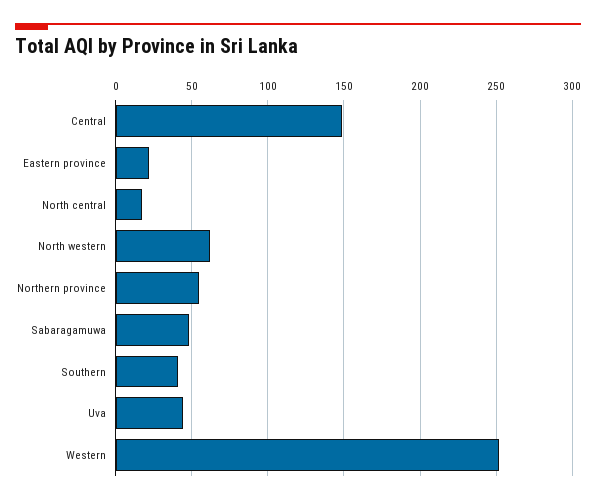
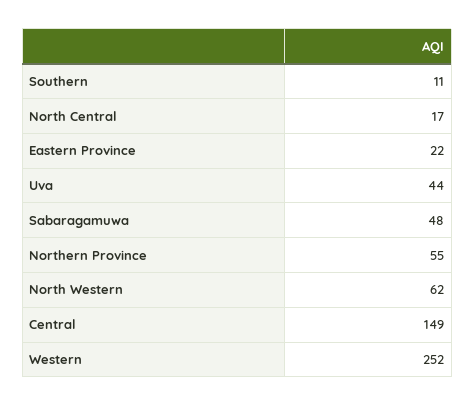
  {
    "Central": 149,
    "Eastern province": 22,
    "North central": 17,
    "North western": 62,
    "Northern province": 55,
    "Sabaragamuwa": 48,
-   "Southern": 40,
+   "Southern": 11,
    "Uva": 44,
    "Western": 252
  }

